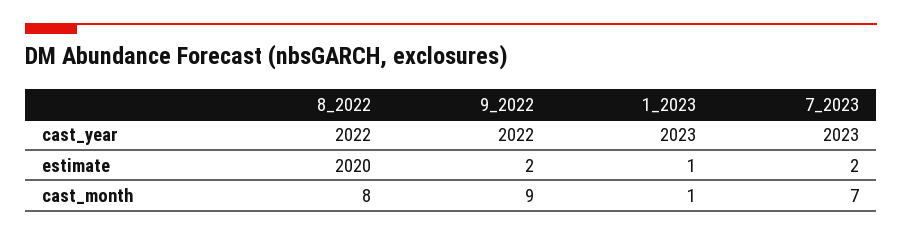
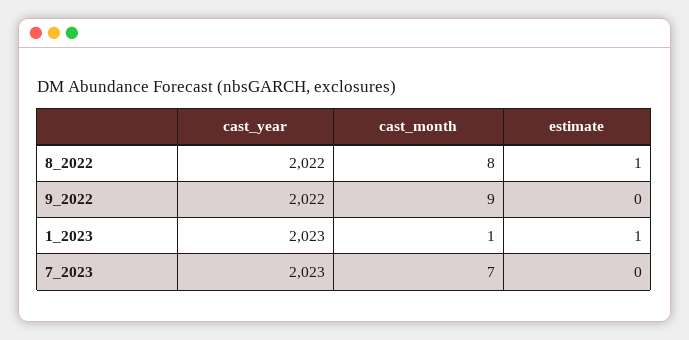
  {
    "8_2022": {
      "cast_year": 2022,
-     "estimate": 2020,
+     "estimate": 1,
      "cast_month": 8
    },
    "9_2022": {
      "cast_year": 2022,
-     "estimate": 2,
+     "estimate": 0,
      "cast_month": 9
    },
    "1_2023": {
      "cast_year": 2023,
      "estimate": 1,
      "cast_month": 1
    },
    "7_2023": {
      "cast_year": 2023,
-     "estimate": 2,
+     "estimate": 0,
      "cast_month": 7
    }
  }

